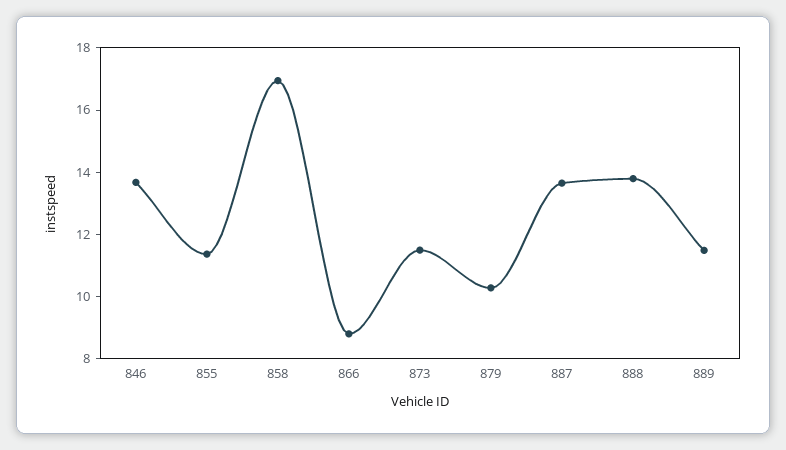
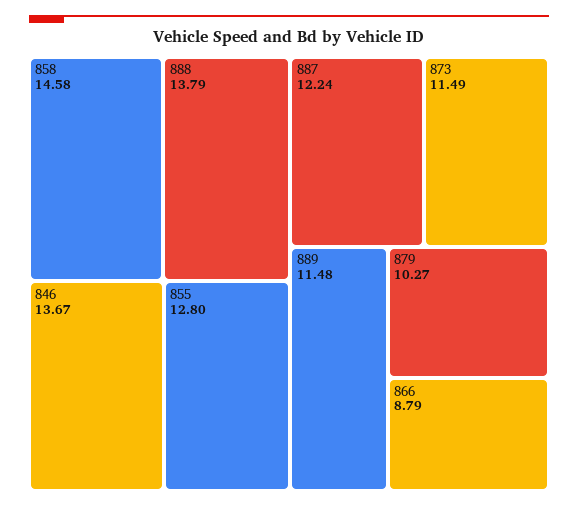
  {
    "846": 13.67,
-   "855": 11.5,
+   "855": 12.8,
-   "858": 17,
+   "858": 14.58,
    "866": 8.79,
    "873": 11.49,
    "879": 10.27,
-   "887": 13.5,
+   "887": 12.24,
    "888": 13.79,
    "889": 11.48
  }

